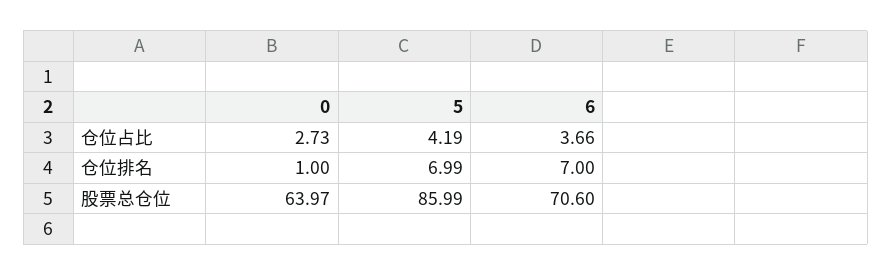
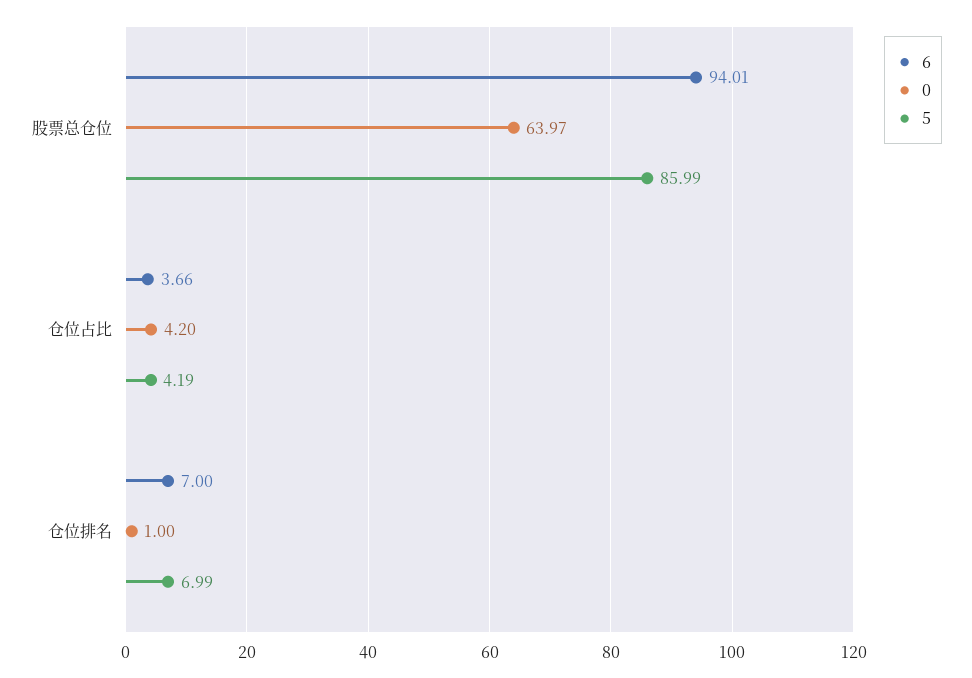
  {
    "0": {
-     "仓位占比": 2.73,
+     "仓位占比": 4.2,
      "仓位排名": 1,
      "股票总仓位": 63.97
    },
    "5": {
      "仓位占比": 4.19,
      "仓位排名": 6.99,
      "股票总仓位": 85.99
    },
    "6": {
      "仓位占比": 3.66,
      "仓位排名": 7,
-     "股票总仓位": 70.6
+     "股票总仓位": 94.01
    }
  }

